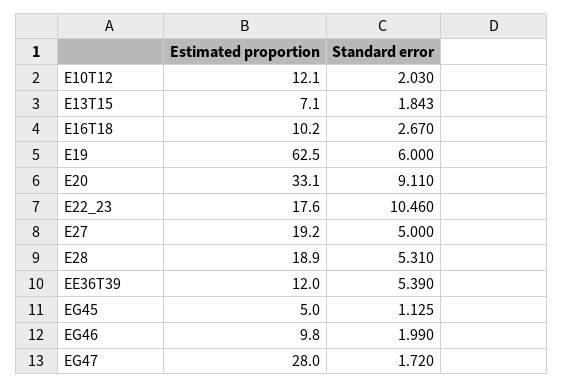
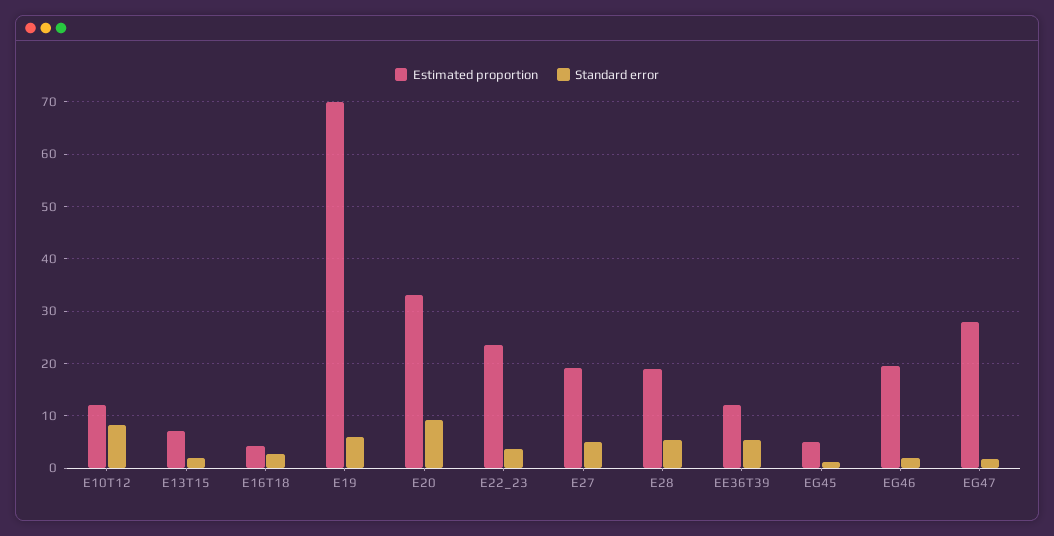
  {
    "Estimated proportion": {
      "E10T12": 12.1,
      "E13T15": 7.1,
-     "E16T18": 10.2,
+     "E16T18": 4,
-     "E19": 62.5,
+     "E19": 70,
      "E20": 33.1,
-     "E22_23": 17.6,
+     "E22_23": 24,
      "E27": 19.2,
      "E28": 18.9,
      "EE36T39": 12,
      "EG45": 5,
-     "EG46": 9.8,
+     "EG46": 20,
      "EG47": 28
    },
    "Standard error": {
-     "E10T12": 2.03,
+     "E10T12": 8,
      "E13T15": 1.843,
      "E16T18": 2.67,
      "E19": 6,
      "E20": 9.11,
-     "E22_23": 10.46,
+     "E22_23": 4,
      "E27": 5,
      "E28": 5.31,
      "EE36T39": 5.39,
      "EG45": 1.125,
      "EG46": 1.99,
      "EG47": 1.72
    }
  }

